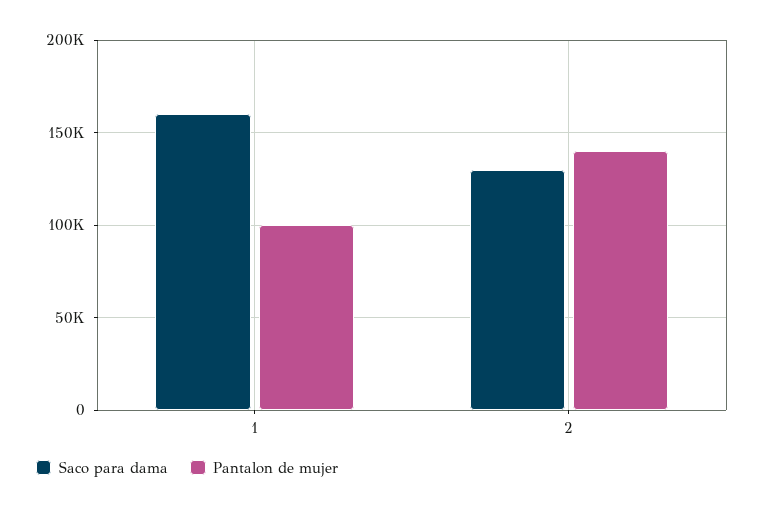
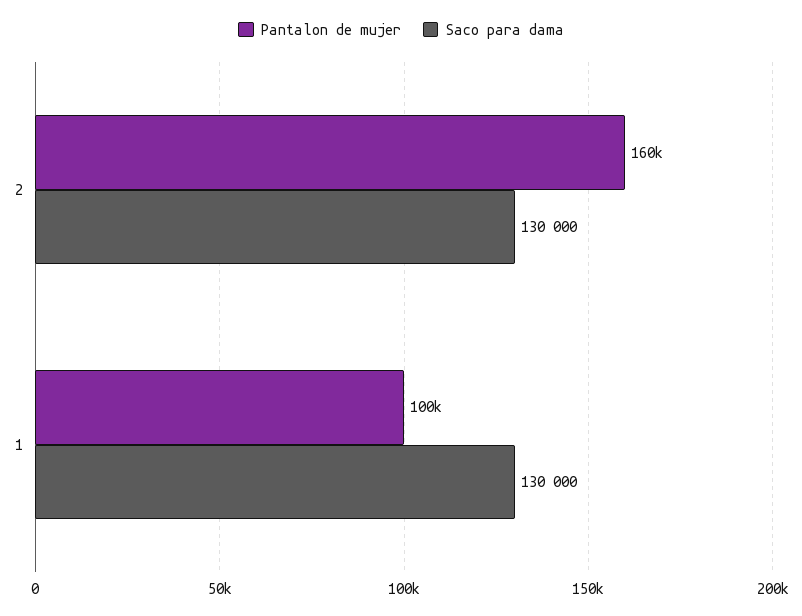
  {
    "Saco para dama": {
-     "1": 160000,
+     "1": 130000,
      "2": 130000
    },
    "Pantalon de mujer": {
      "1": 100000,
-     "2": 140000
+     "2": 160000
    }
  }

